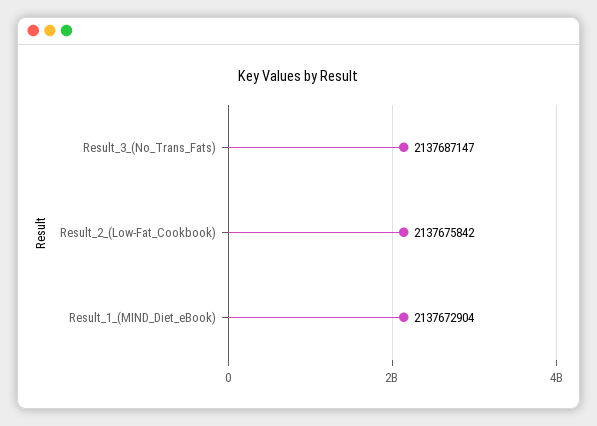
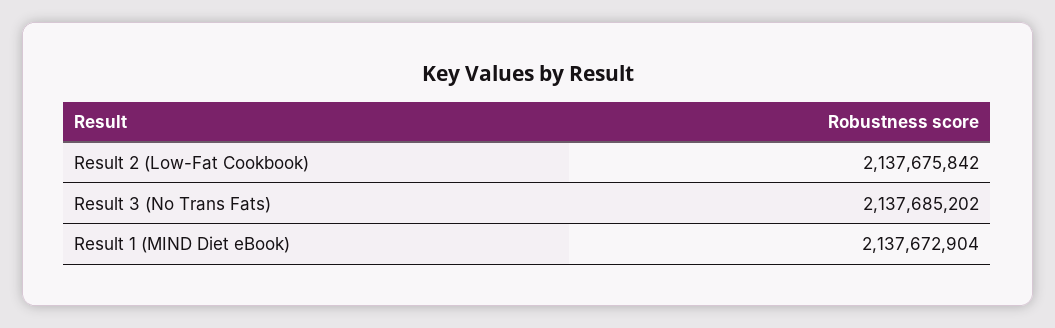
  {
-   "Result_3_(No_Trans_Fats)": 2137687147,
+   "Result_3_(No_Trans_Fats)": 2137685202,
    "Result_2_(Low-Fat_Cookbook)": 2137675842,
    "Result_1_(MIND_Diet_eBook)": 2137672904
  }

